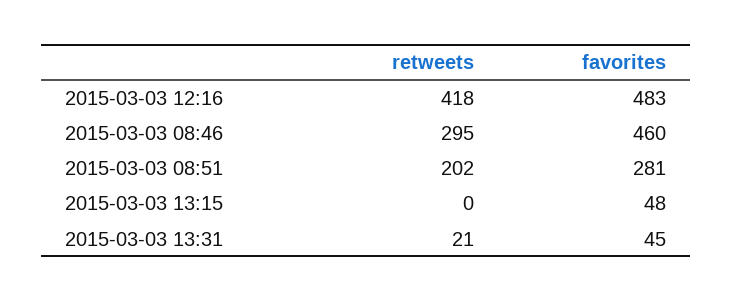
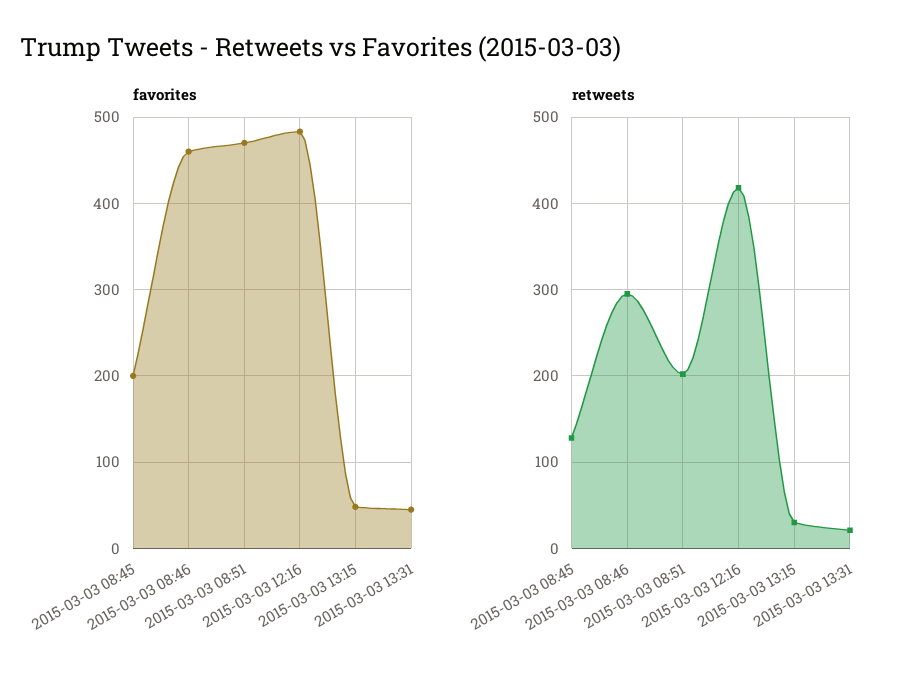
  {
    "retweets": {
      "2015-03-03 12:16": 418,
      "2015-03-03 08:46": 295,
      "2015-03-03 08:51": 202,
-     "2015-03-03 13:15": 0,
+     "2015-03-03 13:15": 30,
-     "2015-03-03 13:31": 21
+     "2015-03-03 13:31": 21,
+     "2015-03-03 08:45": 130
    },
    "favorites": {
      "2015-03-03 12:16": 483,
      "2015-03-03 08:46": 460,
-     "2015-03-03 08:51": 281,
+     "2015-03-03 08:51": 470,
      "2015-03-03 13:15": 48,
-     "2015-03-03 13:31": 45
+     "2015-03-03 13:31": 45,
+     "2015-03-03 08:45": 200
    }
  }

